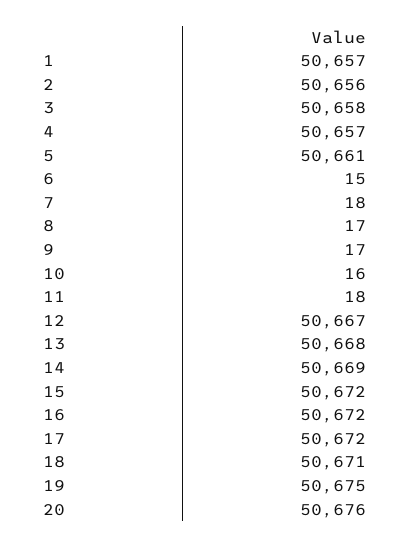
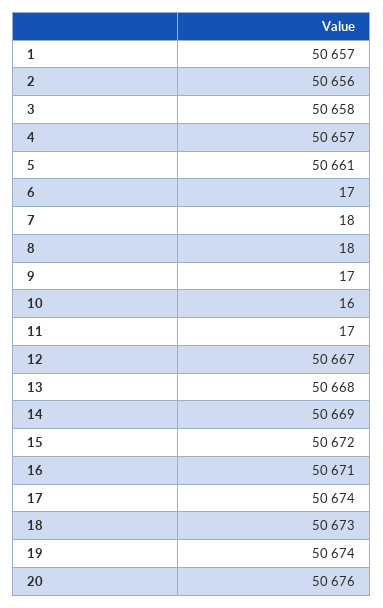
  {
    "1": 50657,
    "2": 50656,
    "3": 50658,
    "4": 50657,
    "5": 50661,
-   "6": 15,
+   "6": 17,
    "7": 18,
-   "8": 17,
+   "8": 18,
    "9": 17,
    "10": 16,
-   "11": 18,
+   "11": 17,
    "12": 50667,
    "13": 50668,
    "14": 50669,
    "15": 50672,
-   "16": 50672,
+   "16": 50671,
-   "17": 50672,
+   "17": 50674,
-   "18": 50671,
+   "18": 50673,
-   "19": 50675,
+   "19": 50674,
    "20": 50676
  }

